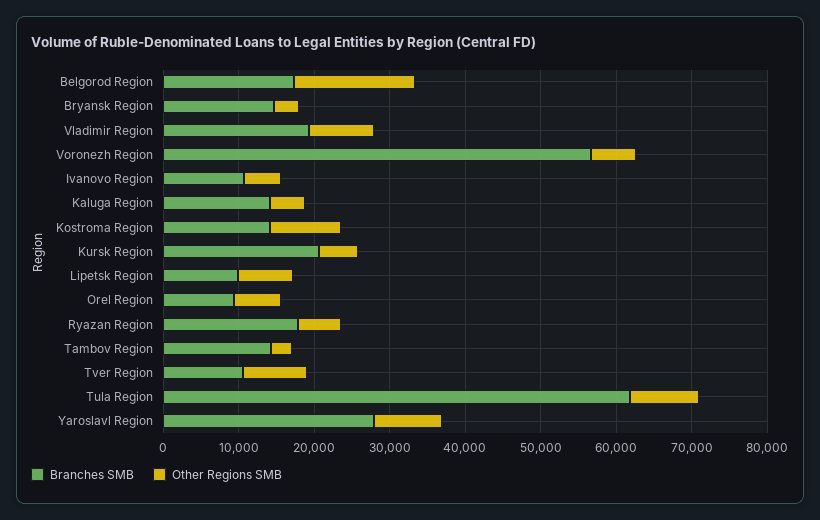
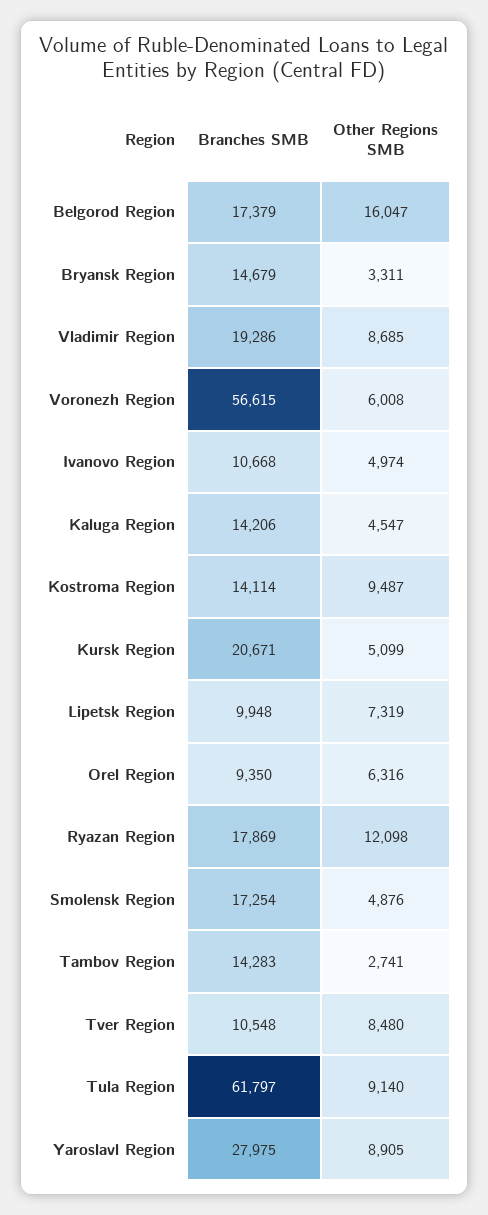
  {
    "Branches SMB": {
      "Belgorod Region": 17379,
      "Bryansk Region": 14679,
      "Vladimir Region": 19286,
      "Voronezh Region": 56615,
      "Ivanovo Region": 10668,
      "Kaluga Region": 14206,
      "Kostroma Region": 14114,
      "Kursk Region": 20671,
      "Lipetsk Region": 9948,
      "Orel Region": 9350,
      "Ryazan Region": 17869,
      "Tambov Region": 14283,
      "Tver Region": 10548,
      "Tula Region": 61797,
-     "Yaroslavl Region": 27975
+     "Yaroslavl Region": 27975,
+     "Smolensk Region": 17254
    },
    "Other Regions SMB": {
      "Belgorod Region": 16047,
      "Bryansk Region": 3311,
      "Vladimir Region": 8685,
      "Voronezh Region": 6008,
      "Ivanovo Region": 4974,
      "Kaluga Region": 4547,
      "Kostroma Region": 9487,
      "Kursk Region": 5099,
      "Lipetsk Region": 7319,
      "Orel Region": 6316,
-     "Ryazan Region": 6000,
+     "Ryazan Region": 12098,
      "Tambov Region": 2741,
      "Tver Region": 8480,
      "Tula Region": 9140,
-     "Yaroslavl Region": 8905
+     "Yaroslavl Region": 8905,
+     "Smolensk Region": 4876
    }
  }

